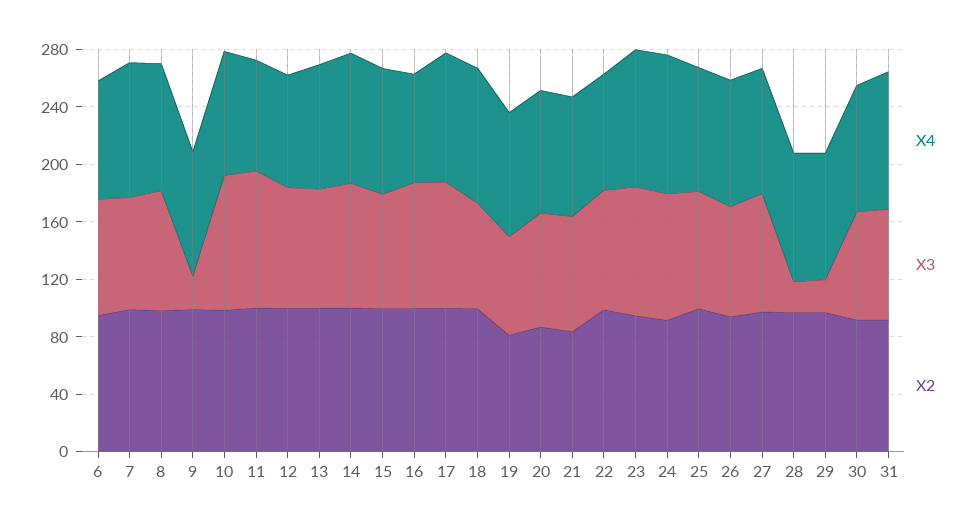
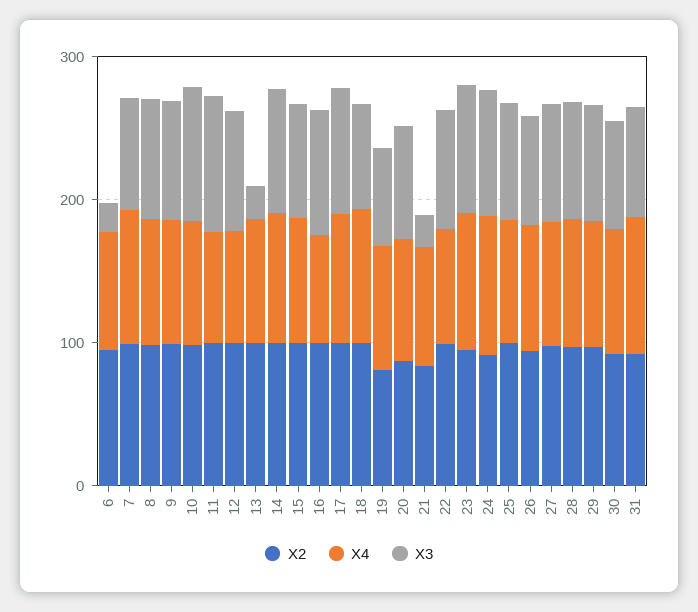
  {
    "X4": {
      "6": 80,
      "7": 90,
      "8": 90,
      "9": 90,
      "10": 90,
      "11": 80,
      "12": 80,
      "13": 90,
      "14": 90,
      "15": 90,
      "16": 80,
      "17": 90,
      "18": 90,
      "19": 90,
      "20": 90,
      "21": 80,
      "22": 80,
      "23": 100,
      "24": 100,
      "25": 90,
      "26": 90,
      "27": 90,
      "28": 90,
      "29": 90,
      "30": 90,
      "31": 100
    },
    "X3": {
-     "6": 80,
+     "6": 20,
      "7": 80,
      "8": 80,
-     "9": 20,
+     "9": 80,
      "10": 90,
      "11": 100,
      "12": 80,
-     "13": 80,
+     "13": 20,
      "14": 90,
      "15": 80,
      "16": 90,
      "17": 90,
      "18": 70,
      "19": 70,
      "20": 80,
-     "21": 80,
+     "21": 20,
      "22": 80,
      "23": 90,
      "24": 90,
      "25": 80,
      "26": 80,
      "27": 80,
-     "28": 20,
+     "28": 80,
-     "29": 20,
+     "29": 80,
      "30": 80,
      "31": 80
    },
    "X2": {
      "6": 90,
      "7": 100,
      "8": 100,
      "9": 100,
      "10": 100,
      "11": 100,
      "12": 100,
      "13": 100,
      "14": 100,
      "15": 100,
      "16": 100,
      "17": 100,
      "18": 100,
      "19": 80,
      "20": 90,
      "21": 80,
      "22": 100,
      "23": 90,
      "24": 90,
      "25": 100,
      "26": 90,
      "27": 100,
      "28": 100,
      "29": 100,
      "30": 90,
      "31": 90
    }
  }

